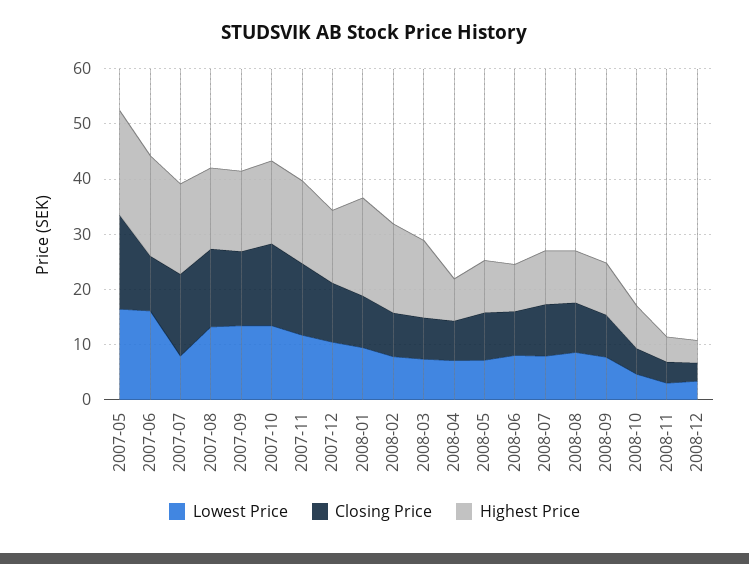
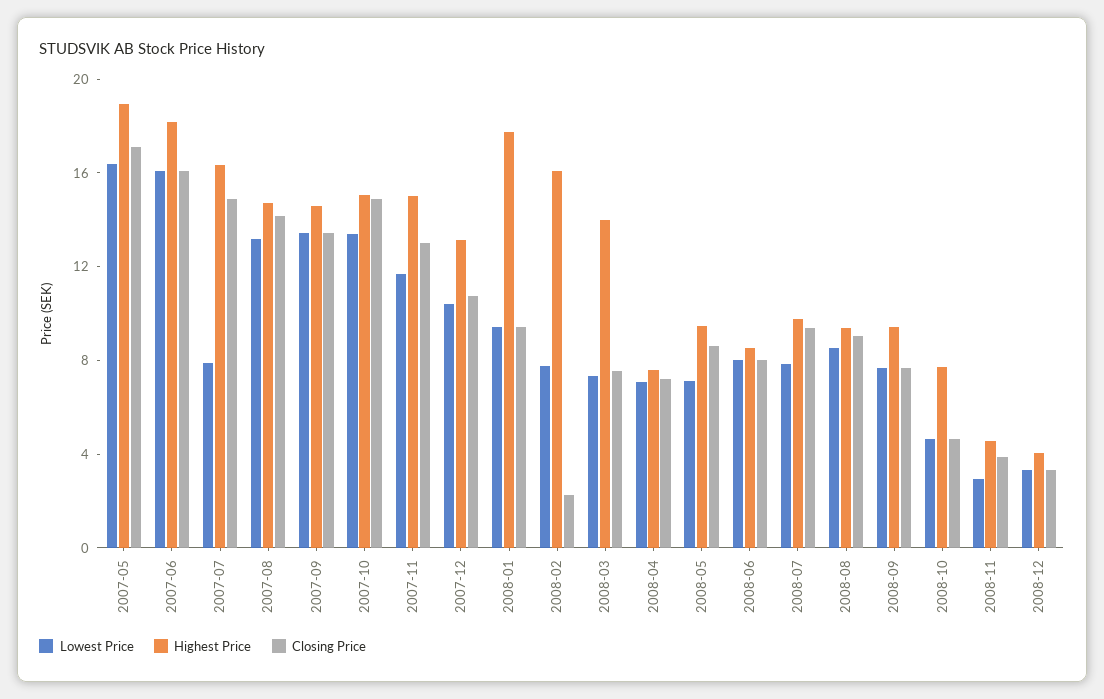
  {
    "Lowest Price": {
      "2007-05": 16,
      "2007-06": 16,
      "2007-07": 8,
      "2007-08": 13,
      "2007-09": 13,
      "2007-10": 13,
      "2007-11": 12,
      "2007-12": 10,
      "2008-01": 9,
      "2008-02": 8,
      "2008-03": 7,
      "2008-04": 7,
      "2008-05": 7,
      "2008-06": 8,
      "2008-07": 8,
      "2008-08": 9,
      "2008-09": 8,
      "2008-10": 5,
      "2008-11": 3,
      "2008-12": 3
    },
    "Closing Price": {
      "2007-05": 17,
-     "2007-06": 10,
+     "2007-06": 16,
      "2007-07": 15,
      "2007-08": 14,
      "2007-09": 13,
      "2007-10": 15,
      "2007-11": 13,
      "2007-12": 11,
      "2008-01": 9,
-     "2008-02": 8,
+     "2008-02": 2,
      "2008-03": 8,
      "2008-04": 7,
      "2008-05": 9,
      "2008-06": 8,
      "2008-07": 9,
      "2008-08": 9,
      "2008-09": 8,
      "2008-10": 5,
      "2008-11": 4,
      "2008-12": 3
    },
    "Highest Price": {
      "2007-05": 19,
      "2007-06": 18,
      "2007-07": 16,
      "2007-08": 15,
      "2007-09": 15,
      "2007-10": 15,
      "2007-11": 15,
      "2007-12": 13,
      "2008-01": 18,
      "2008-02": 16,
      "2008-03": 14,
      "2008-04": 8,
      "2008-05": 9,
      "2008-06": 9,
      "2008-07": 10,
      "2008-08": 9,
      "2008-09": 9,
      "2008-10": 8,
      "2008-11": 5,
      "2008-12": 4
    }
  }

